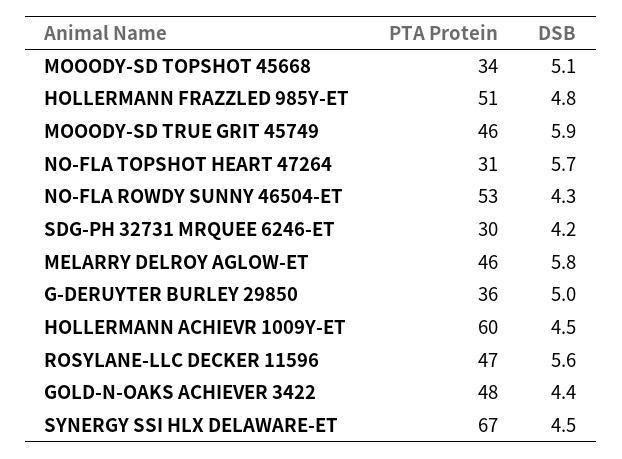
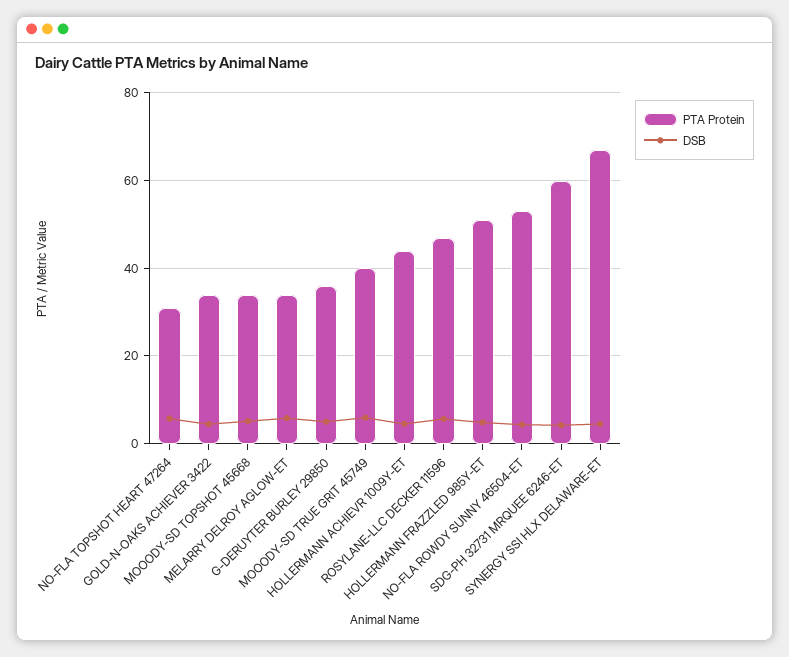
  {
    "PTA Protein": {
      "MOOODY-SD TOPSHOT 45668": 34,
      "HOLLERMANN FRAZZLED 985Y-ET": 51,
-     "MOOODY-SD TRUE GRIT 45749": 46,
+     "MOOODY-SD TRUE GRIT 45749": 40,
      "NO-FLA TOPSHOT HEART 47264": 31,
      "NO-FLA ROWDY SUNNY 46504-ET": 53,
-     "SDG-PH 32731 MRQUEE 6246-ET": 30,
+     "SDG-PH 32731 MRQUEE 6246-ET": 60,
-     "MELARRY DELROY AGLOW-ET": 46,
+     "MELARRY DELROY AGLOW-ET": 34,
      "G-DERUYTER BURLEY 29850": 36,
-     "HOLLERMANN ACHIEVR 1009Y-ET": 60,
+     "HOLLERMANN ACHIEVR 1009Y-ET": 44,
      "ROSYLANE-LLC DECKER 11596": 47,
-     "GOLD-N-OAKS ACHIEVER 3422": 48,
+     "GOLD-N-OAKS ACHIEVER 3422": 34,
      "SYNERGY SSI HLX DELAWARE-ET": 67
    },
    "DSB": {
      "MOOODY-SD TOPSHOT 45668": 5.1,
      "HOLLERMANN FRAZZLED 985Y-ET": 4.8,
      "MOOODY-SD TRUE GRIT 45749": 5.9,
      "NO-FLA TOPSHOT HEART 47264": 5.7,
      "NO-FLA ROWDY SUNNY 46504-ET": 4.3,
      "SDG-PH 32731 MRQUEE 6246-ET": 4.2,
      "MELARRY DELROY AGLOW-ET": 5.8,
      "G-DERUYTER BURLEY 29850": 5,
      "HOLLERMANN ACHIEVR 1009Y-ET": 4.5,
      "ROSYLANE-LLC DECKER 11596": 5.6,
      "GOLD-N-OAKS ACHIEVER 3422": 4.4,
      "SYNERGY SSI HLX DELAWARE-ET": 4.5
    }
  }

